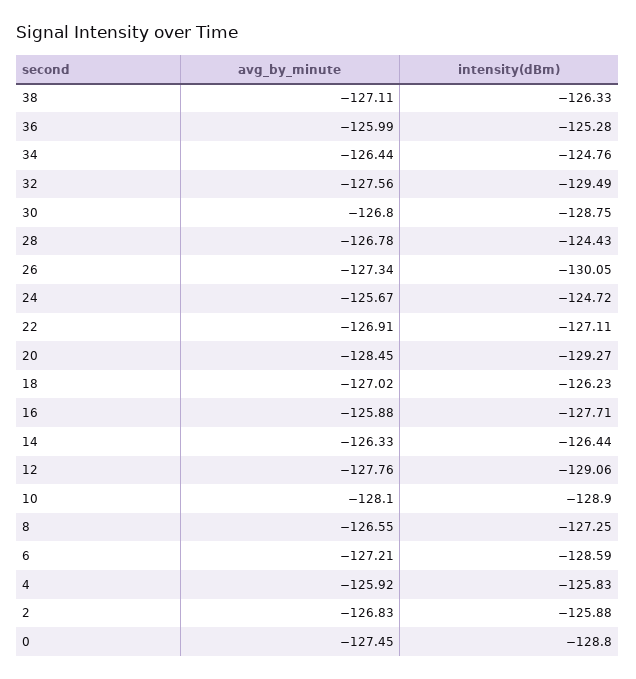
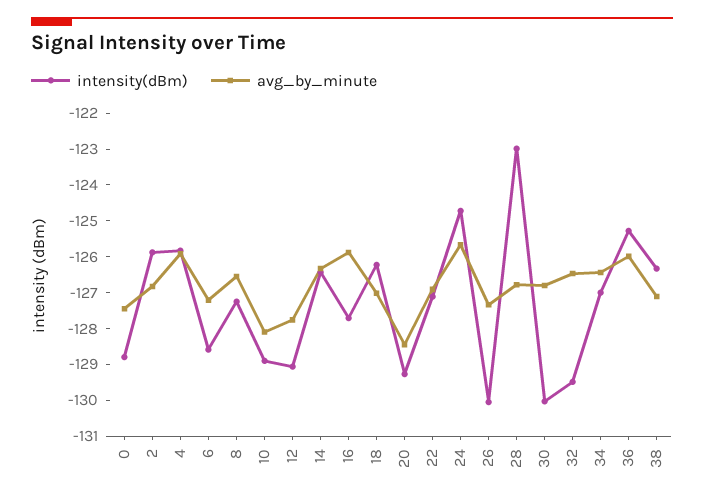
  {
    "avg_by_minute": {
      "38": -127.11,
      "36": -125.99,
      "34": -126.44,
-     "32": -127.56,
+     "32": -126.5,
      "30": -126.8,
      "28": -126.78,
      "26": -127.34,
      "24": -125.67,
      "22": -126.91,
      "20": -128.45,
      "18": -127.02,
      "16": -125.88,
      "14": -126.33,
      "12": -127.76,
      "10": -128.1,
      "8": -126.55,
      "6": -127.21,
      "4": -125.92,
      "2": -126.83,
      "0": -127.45
    },
    "intensity(dBm)": {
      "38": -126.33,
      "36": -125.28,
-     "34": -124.76,
+     "34": -127,
      "32": -129.49,
-     "30": -128.75,
+     "30": -130,
-     "28": -124.43,
+     "28": -123,
      "26": -130.05,
      "24": -124.72,
      "22": -127.11,
      "20": -129.27,
      "18": -126.23,
      "16": -127.71,
      "14": -126.44,
      "12": -129.06,
      "10": -128.9,
      "8": -127.25,
      "6": -128.59,
      "4": -125.83,
      "2": -125.88,
      "0": -128.8
    }
  }

